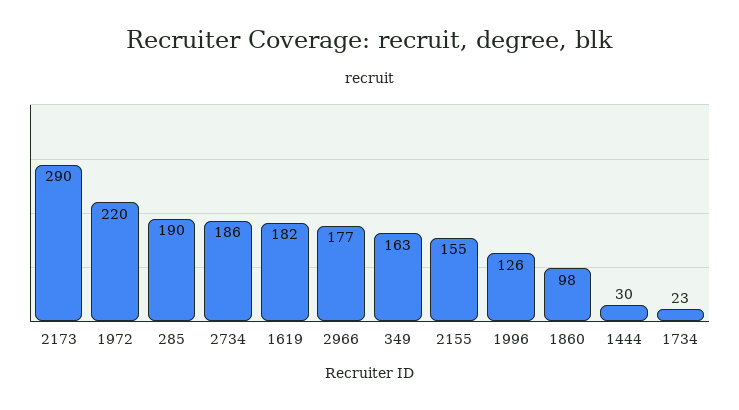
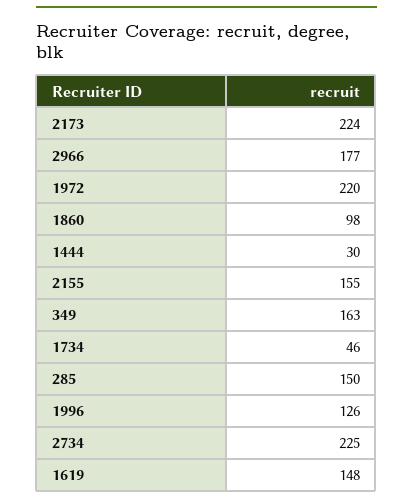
  {
-   "2173": 290,
+   "2173": 224,
    "1972": 220,
-   "285": 190,
+   "285": 150,
-   "2734": 186,
+   "2734": 225,
-   "1619": 182,
+   "1619": 148,
    "2966": 177,
    "349": 163,
    "2155": 155,
    "1996": 126,
    "1860": 98,
    "1444": 30,
-   "1734": 23
+   "1734": 46
  }

